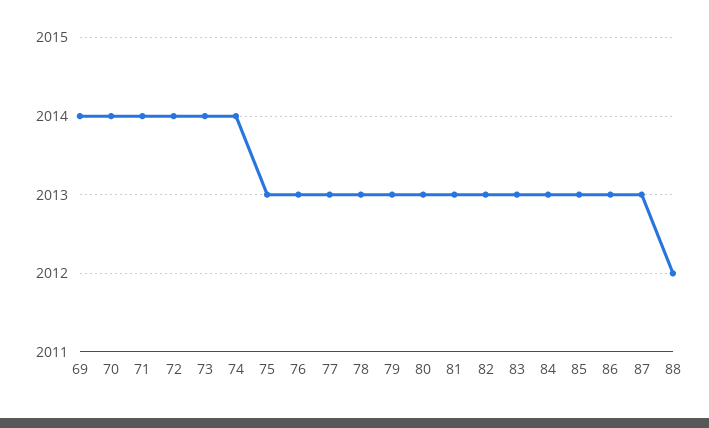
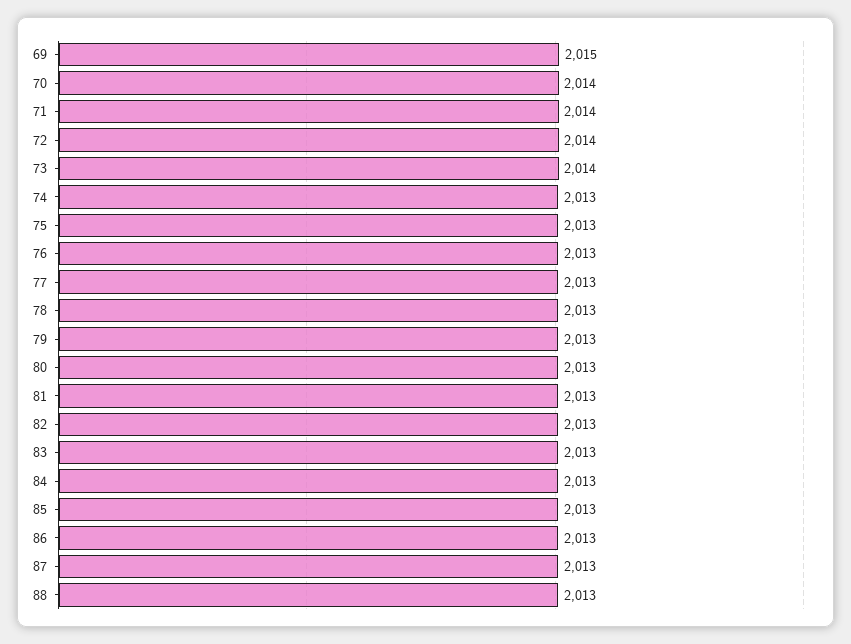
  {
-   "69": 2014,
+   "69": 2015,
    "70": 2014,
    "71": 2014,
    "72": 2014,
    "73": 2014,
-   "74": 2014,
+   "74": 2013,
    "75": 2013,
    "76": 2013,
    "77": 2013,
    "78": 2013,
    "79": 2013,
    "80": 2013,
    "81": 2013,
    "82": 2013,
    "83": 2013,
    "84": 2013,
    "85": 2013,
    "86": 2013,
    "87": 2013,
-   "88": 2012
+   "88": 2013
  }

